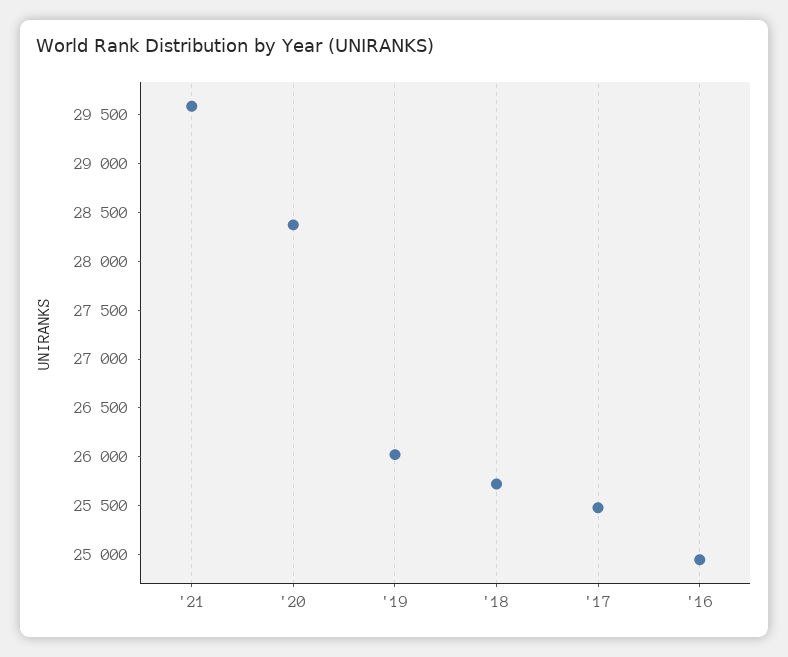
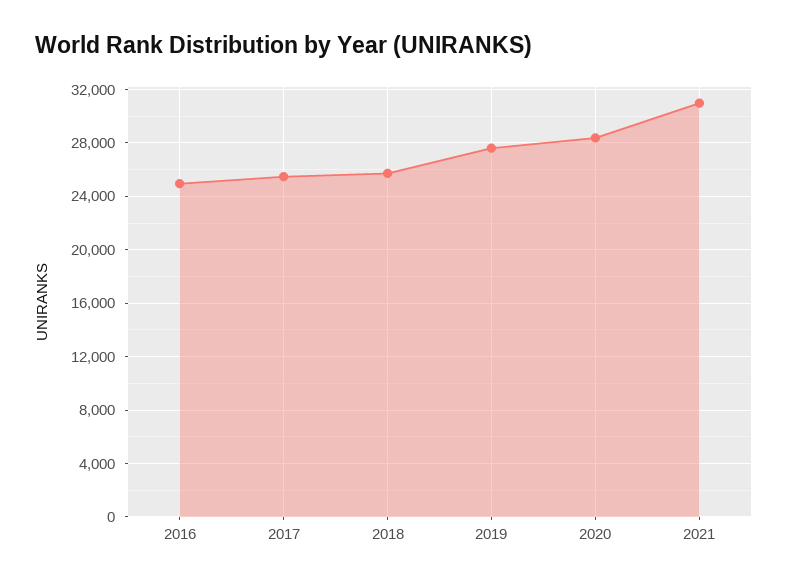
  {
-   "'21": 29600,
+   "'21": 31000,
    "'20": 28400,
-   "'19": 26000,
+   "'19": 27500,
    "'18": 25700,
    "'17": 25500,
    "'16": 24900
  }

